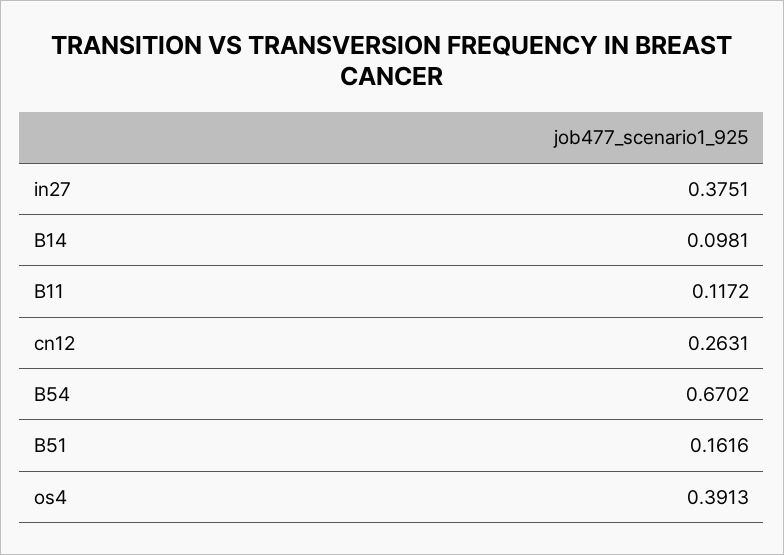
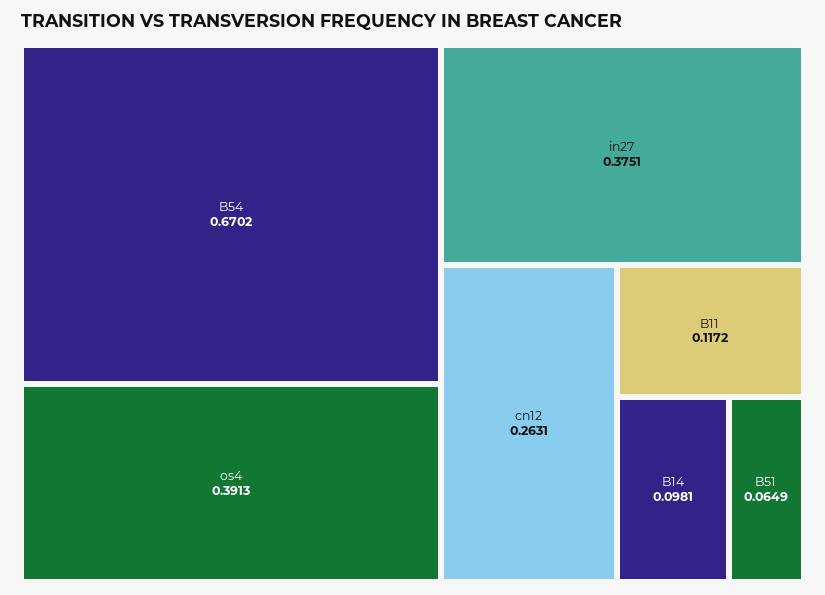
  {
    "in27": 0.3751,
    "B14": 0.0981,
    "B11": 0.1172,
    "cn12": 0.2631,
    "B54": 0.6702,
-   "B51": 0.1616,
+   "B51": 0.0649,
    "os4": 0.3913
  }

